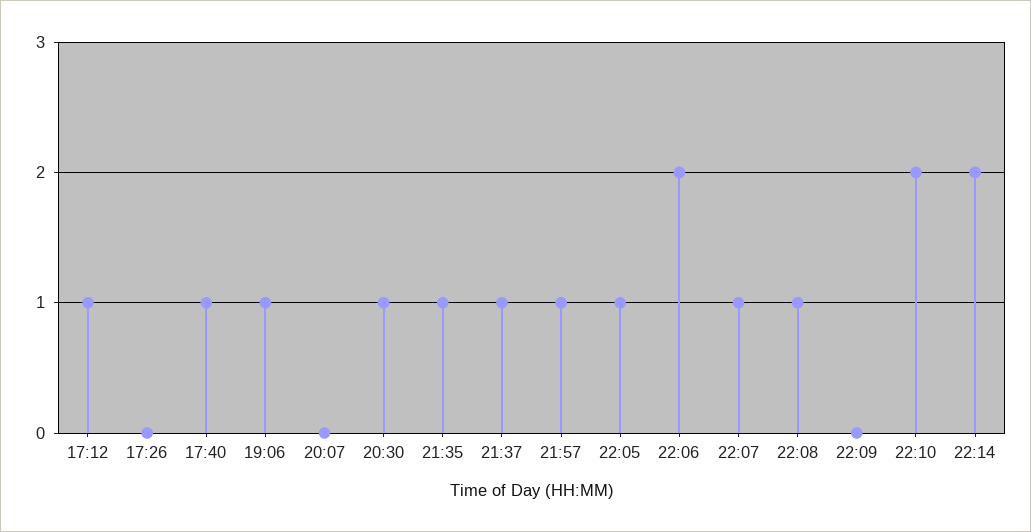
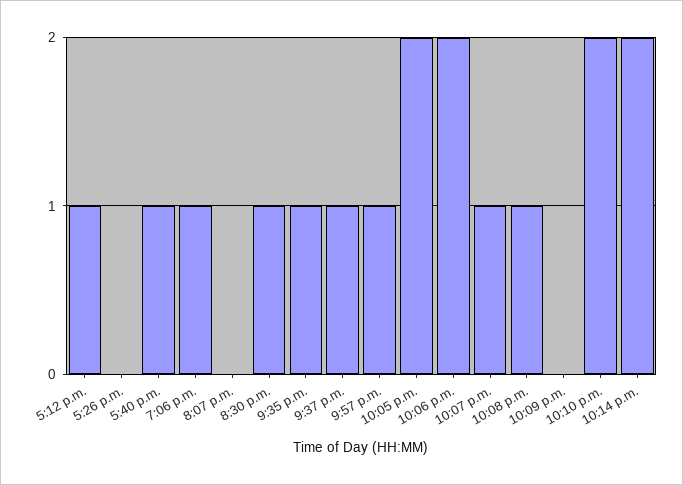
  {
    "17:12": 1,
    "17:26": 0,
    "17:40": 1,
    "19:06": 1,
    "20:07": 0,
    "20:30": 1,
    "21:35": 1,
    "21:37": 1,
    "21:57": 1,
-   "22:05": 1,
+   "22:05": 2,
    "22:06": 2,
    "22:07": 1,
    "22:08": 1,
    "22:09": 0,
    "22:10": 2,
    "22:14": 2
  }

